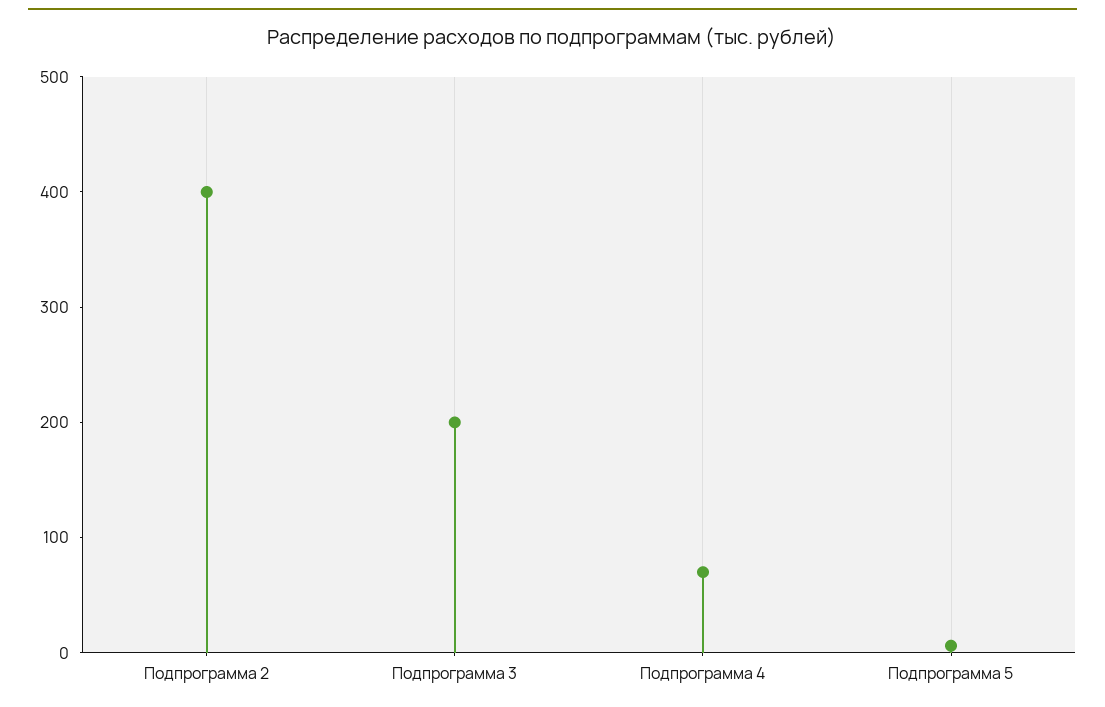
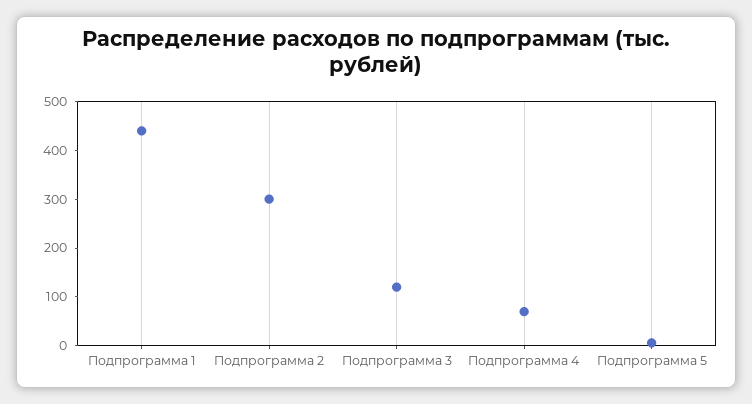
  {
-   "Подпрограмма 2": 400,
+   "Подпрограмма 2": 300,
-   "Подпрограмма 3": 200,
+   "Подпрограмма 3": 120,
    "Подпрограмма 4": 80,
-   "Подпрограмма 5": 0
+   "Подпрограмма 5": 0,
+   "Подпрограмма 1": 440
  }

